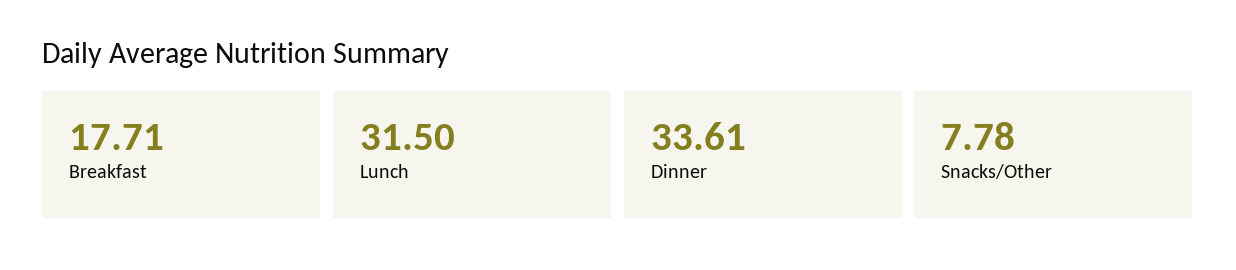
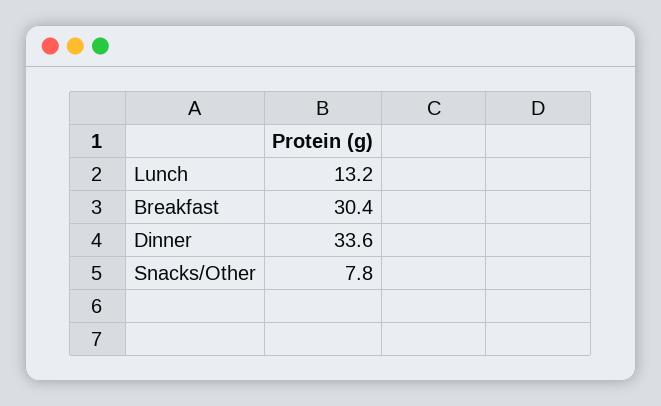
  {
-   "Breakfast": 17.71,
+   "Breakfast": 30.4,
-   "Lunch": 31.5,
+   "Lunch": 13.2,
    "Dinner": 33.61,
    "Snacks/Other": 7.78
  }

